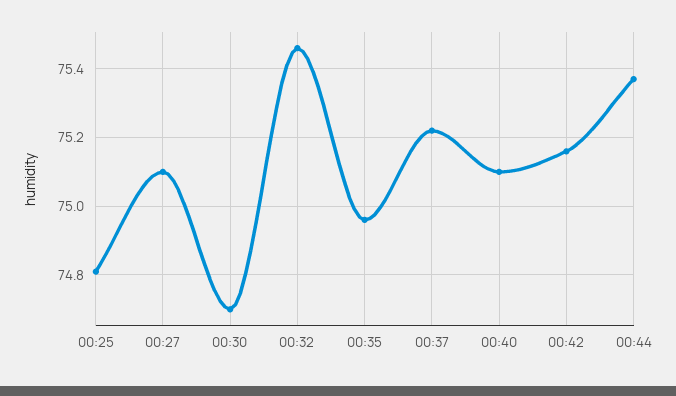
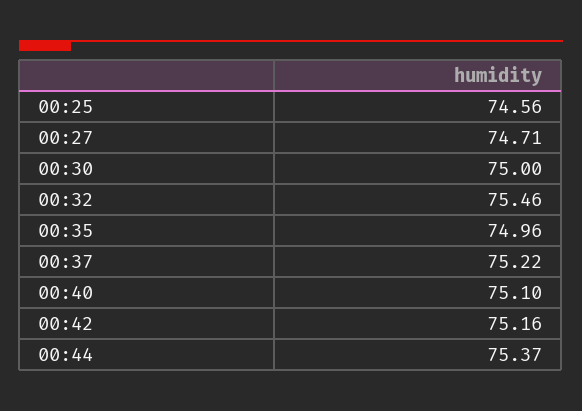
  {
-   "00:25": 74.8,
+   "00:25": 74.56,
-   "00:27": 75.1,
+   "00:27": 74.71,
-   "00:30": 74.7,
+   "00:30": 75,
    "00:32": 75.46,
    "00:35": 74.96,
    "00:37": 75.22,
    "00:40": 75.1,
    "00:42": 75.16,
    "00:44": 75.37
  }

